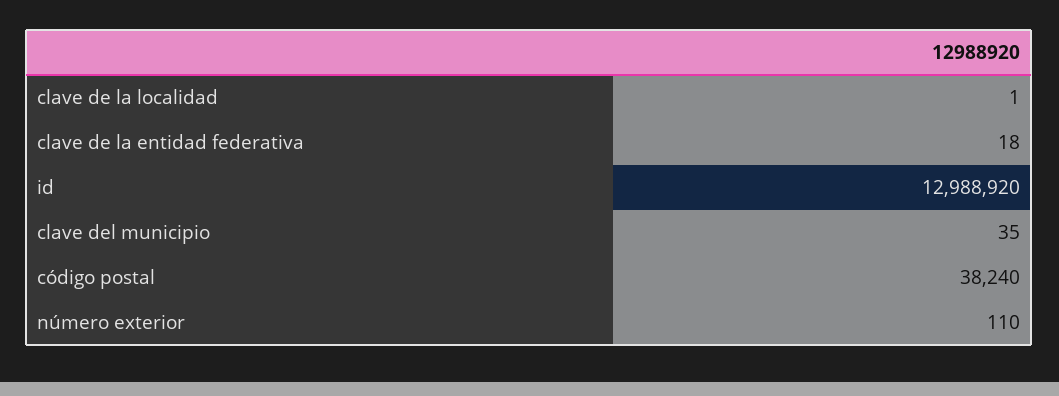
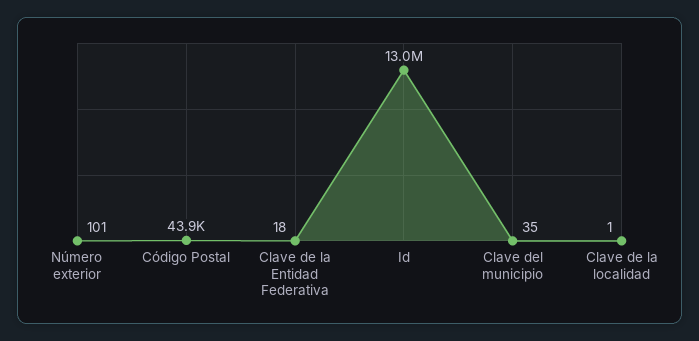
  {
    "clave de la localidad": 1,
    "clave de la entidad federativa": 18,
    "id": 12988920,
    "clave del municipio": 35,
-   "código postal": 38240,
+   "código postal": 43900,
-   "número exterior": 110
+   "número exterior": 101
  }

